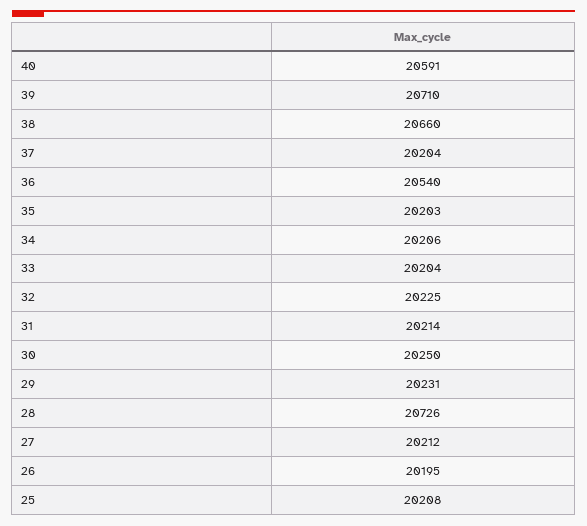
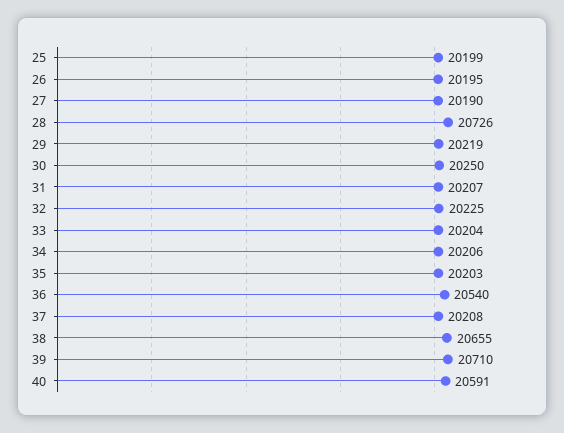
  {
    "40": 20591,
    "39": 20710,
-   "38": 20660,
+   "38": 20655,
-   "37": 20204,
+   "37": 20208,
    "36": 20540,
    "35": 20203,
    "34": 20206,
    "33": 20204,
    "32": 20225,
-   "31": 20214,
+   "31": 20207,
    "30": 20250,
-   "29": 20231,
+   "29": 20219,
    "28": 20726,
-   "27": 20212,
+   "27": 20190,
    "26": 20195,
-   "25": 20208
+   "25": 20199
  }

